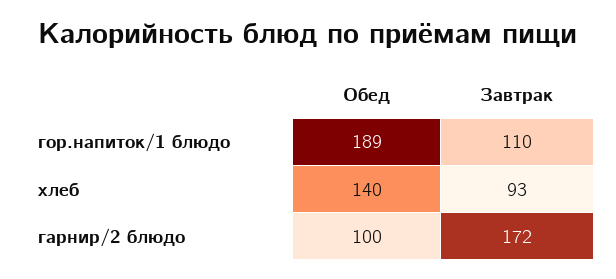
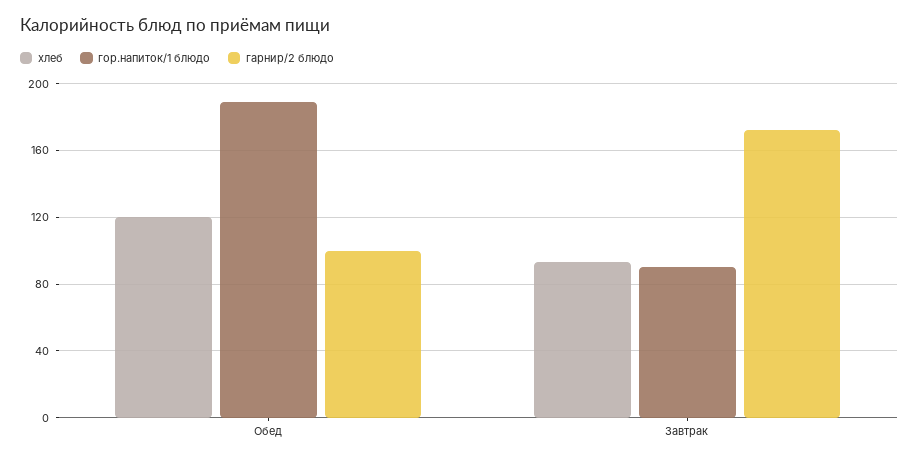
  {
    "гор.напиток/1 блюдо": {
      "Обед": 189,
-     "Завтрак": 110
+     "Завтрак": 90
    },
    "хлеб": {
-     "Обед": 140,
+     "Обед": 120,
      "Завтрак": 93
    },
    "гарнир/2 блюдо": {
      "Обед": 100,
      "Завтрак": 172
    }
  }

